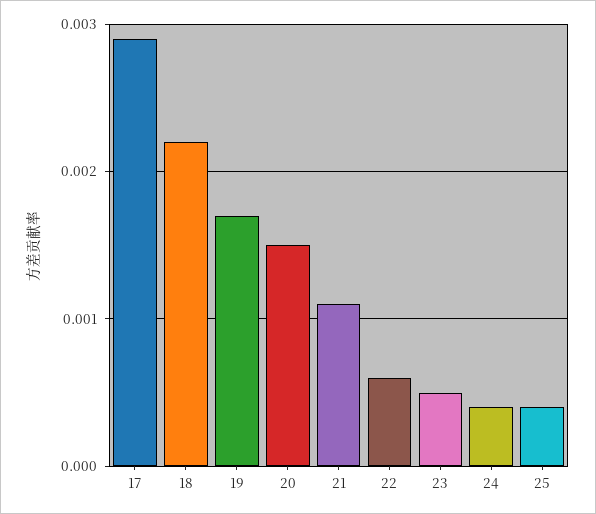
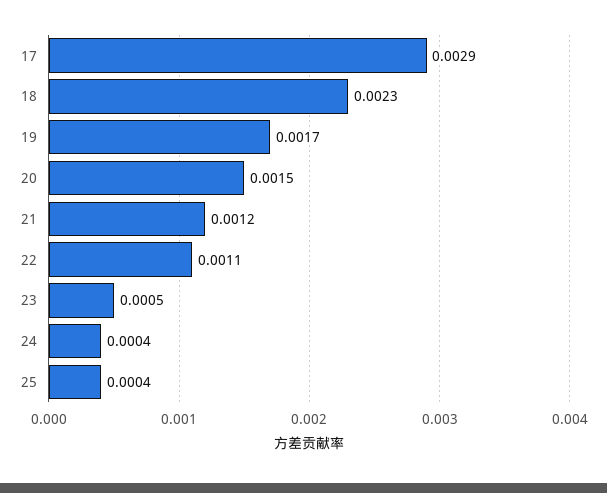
  {
    "17": 0.0029,
-   "18": 0.0022,
+   "18": 0.0023,
    "19": 0.0017,
    "20": 0.0015,
-   "21": 0.0011,
+   "21": 0.0012,
-   "22": 0.0006,
+   "22": 0.0011,
    "23": 0.0005,
    "24": 0.0004,
    "25": 0.0004
  }

